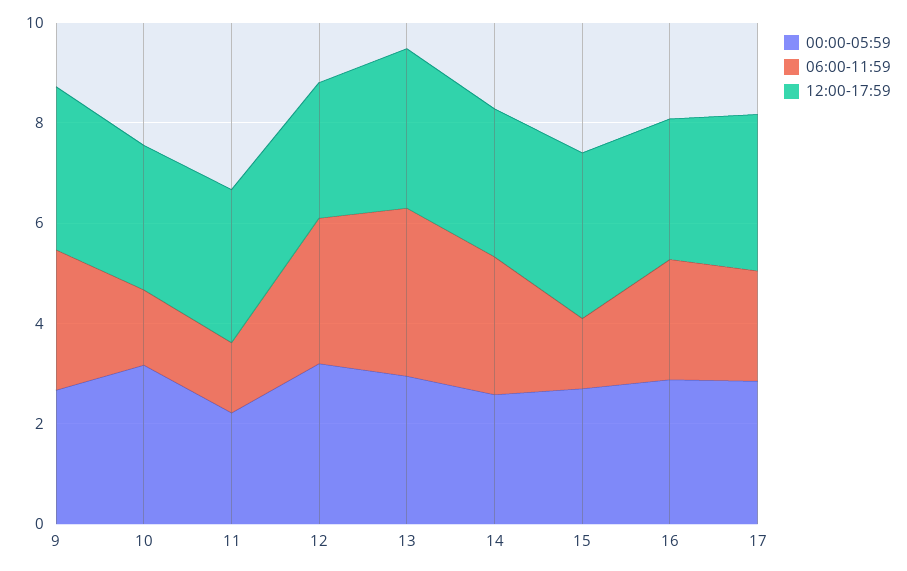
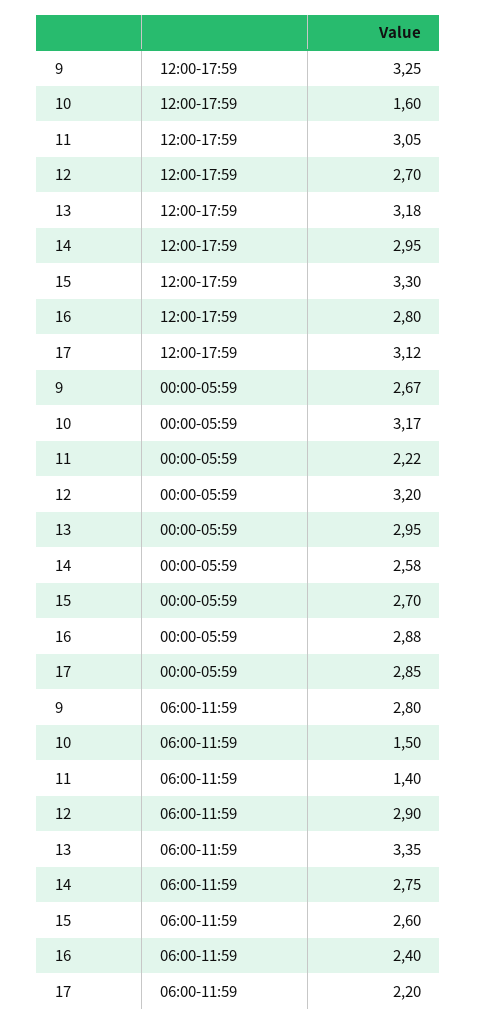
  {
    "00:00-05:59": {
      "9": 2.67,
      "10": 3.17,
      "11": 2.22,
      "12": 3.2,
      "13": 2.95,
      "14": 2.58,
      "15": 2.7,
      "16": 2.88,
      "17": 2.85
    },
    "06:00-11:59": {
      "9": 2.8,
      "10": 1.5,
      "11": 1.4,
      "12": 2.9,
      "13": 3.35,
      "14": 2.75,
-     "15": 1.5,
+     "15": 2.6,
      "16": 2.4,
      "17": 2.2
    },
    "12:00-17:59": {
      "9": 3.25,
-     "10": 3,
+     "10": 1.6,
      "11": 3.05,
      "12": 2.7,
      "13": 3.18,
      "14": 2.95,
      "15": 3.3,
      "16": 2.8,
      "17": 3.12
    }
  }

